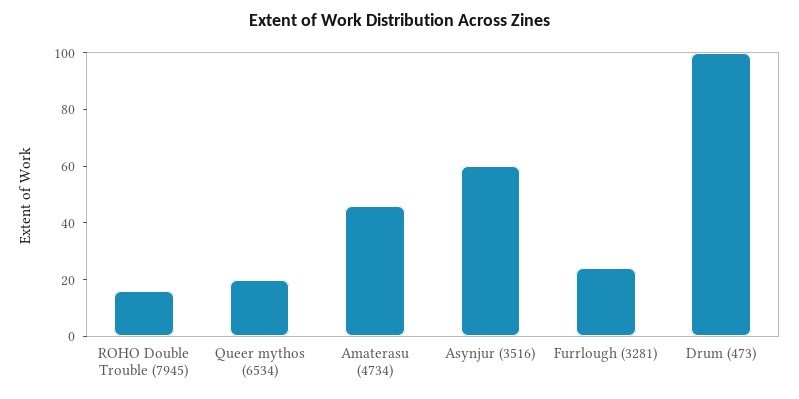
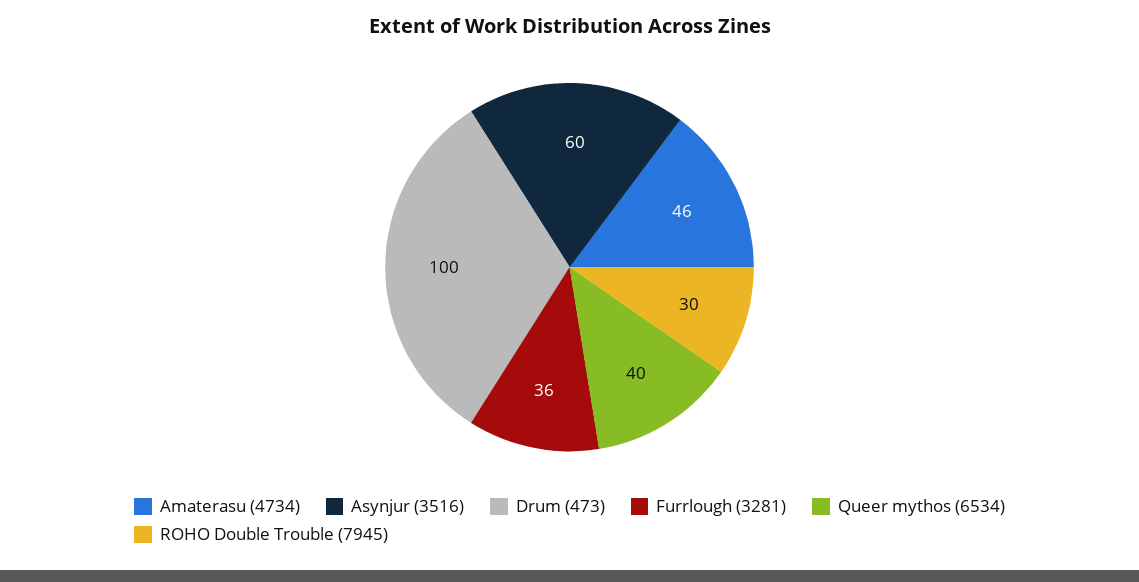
  {
-   "ROHO Double Trouble (7945)": 15,
+   "ROHO Double Trouble (7945)": 30,
-   "Queer mythos (6534)": 20,
+   "Queer mythos (6534)": 40,
    "Amaterasu (4734)": 46,
    "Asynjur (3516)": 60,
-   "Furrlough (3281)": 25,
+   "Furrlough (3281)": 36,
    "Drum (473)": 100
  }

